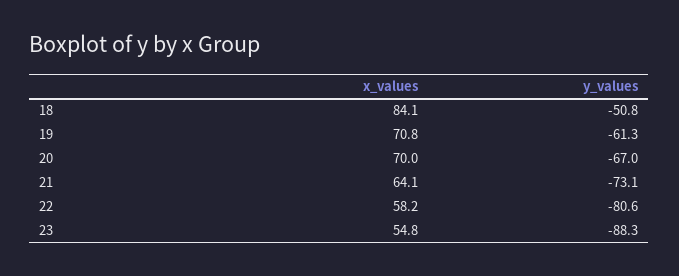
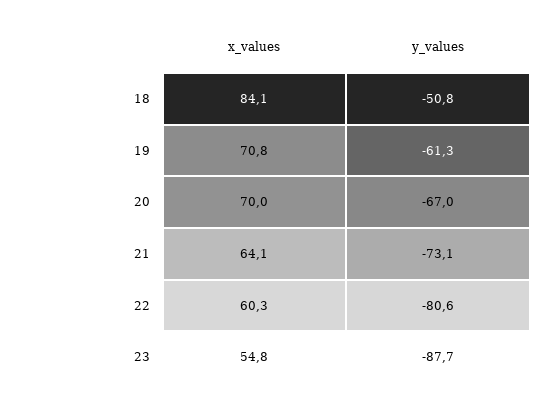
  {
    "x_values": {
      "18": 84.1,
      "19": 70.8,
      "20": 70,
      "21": 64.1,
-     "22": 58.2,
+     "22": 60.3,
      "23": 54.8
    },
    "y_values": {
      "18": -50.8,
      "19": -61.3,
      "20": -67,
      "21": -73.1,
      "22": -80.6,
-     "23": -88.3
+     "23": -87.7
    }
  }

